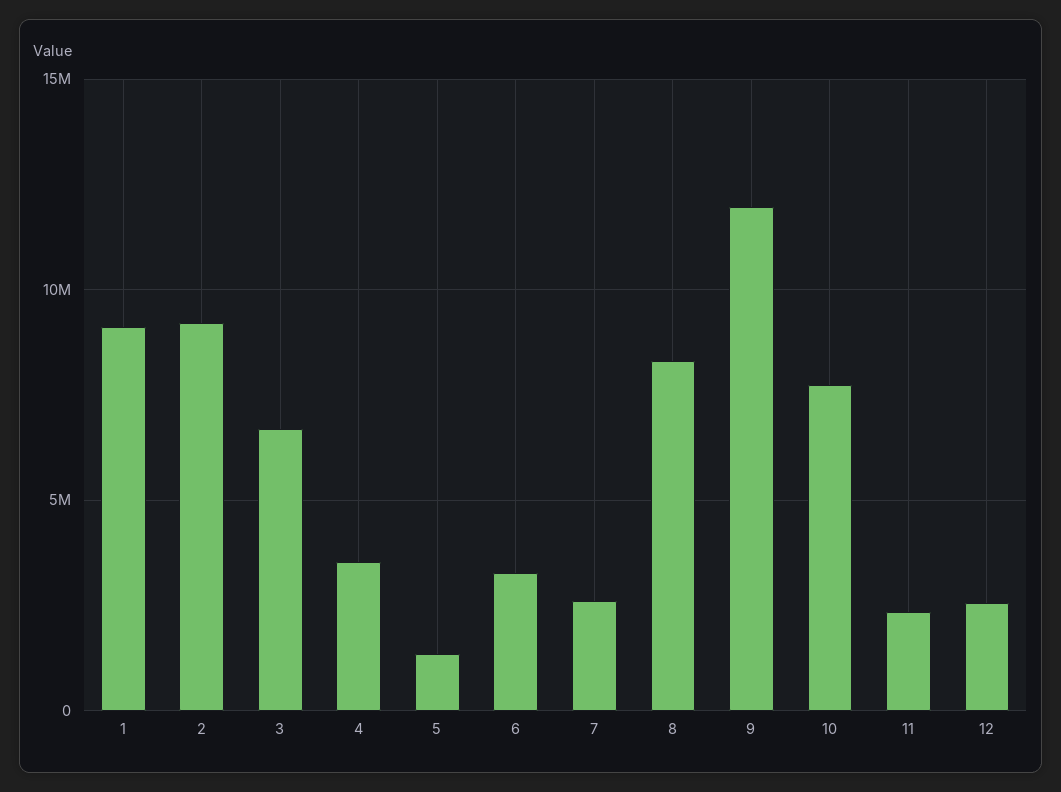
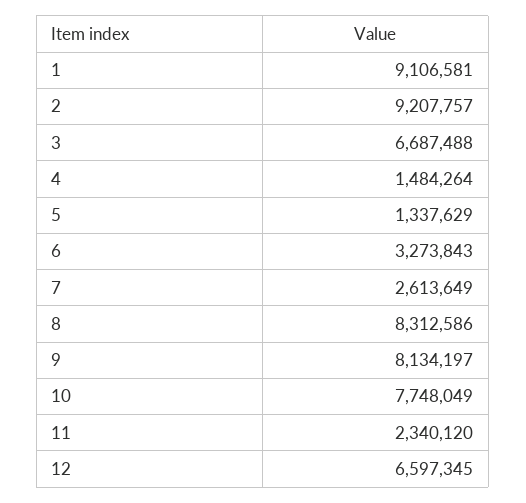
  {
    "1": 9106581,
    "2": 9207757,
    "3": 6687488,
-   "4": 3500000,
+   "4": 1484264,
    "5": 1337629,
    "6": 3273843,
    "7": 2613649,
    "8": 8312586,
-   "9": 12000000,
+   "9": 8134197,
    "10": 7748049,
    "11": 2340120,
-   "12": 2500000
+   "12": 6597345
  }

